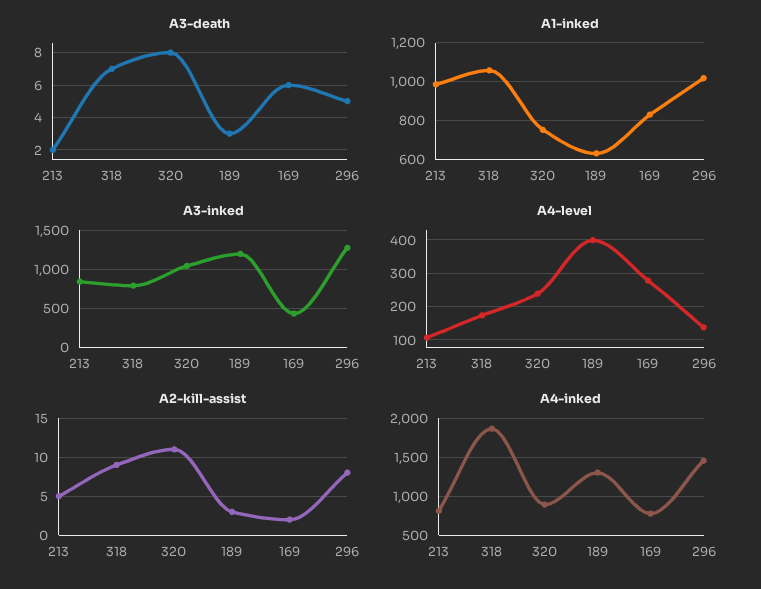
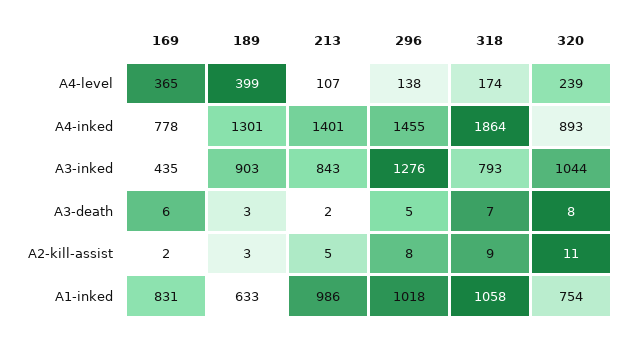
  {
    "A3-death": {
      "213": 2,
      "318": 7,
      "320": 8,
      "189": 3,
      "169": 6,
      "296": 5
    },
    "A1-inked": {
      "213": 986,
      "318": 1058,
      "320": 754,
      "189": 633,
      "169": 831,
      "296": 1018
    },
    "A3-inked": {
      "213": 843,
      "318": 793,
      "320": 1044,
-     "189": 1200,
+     "189": 903,
      "169": 435,
      "296": 1276
    },
    "A4-level": {
      "213": 107,
      "318": 174,
      "320": 239,
      "189": 399,
-     "169": 280,
+     "169": 365,
      "296": 138
    },
    "A2-kill-assist": {
      "213": 5,
      "318": 9,
      "320": 11,
      "189": 3,
      "169": 2,
      "296": 8
    },
    "A4-inked": {
-     "213": 800,
+     "213": 1401,
      "318": 1864,
      "320": 893,
      "189": 1301,
      "169": 778,
      "296": 1455
    }
  }

